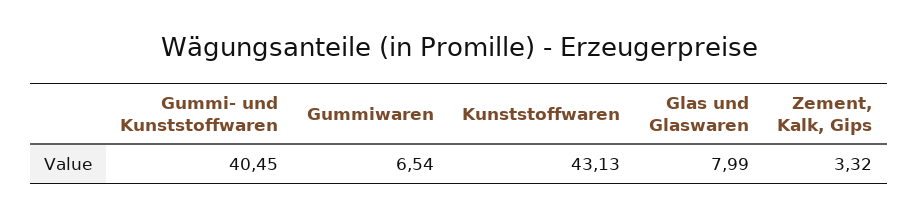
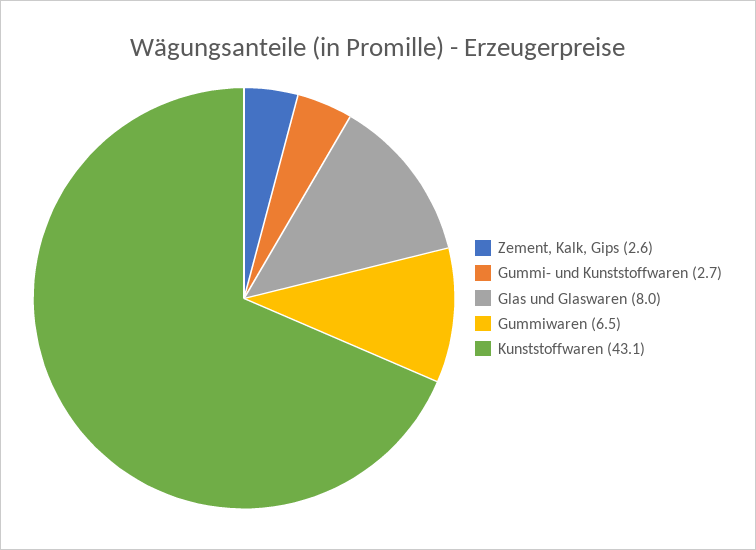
  {
-   "Gummi- und Kunststoffwaren": 40.45,
+   "Gummi- und Kunststoffwaren": 2.7,
    "Gummiwaren": 6.54,
    "Kunststoffwaren": 43.13,
    "Glas und Glaswaren": 7.99,
-   "Zement, Kalk, Gips": 3.32
+   "Zement, Kalk, Gips": 2.6
  }

